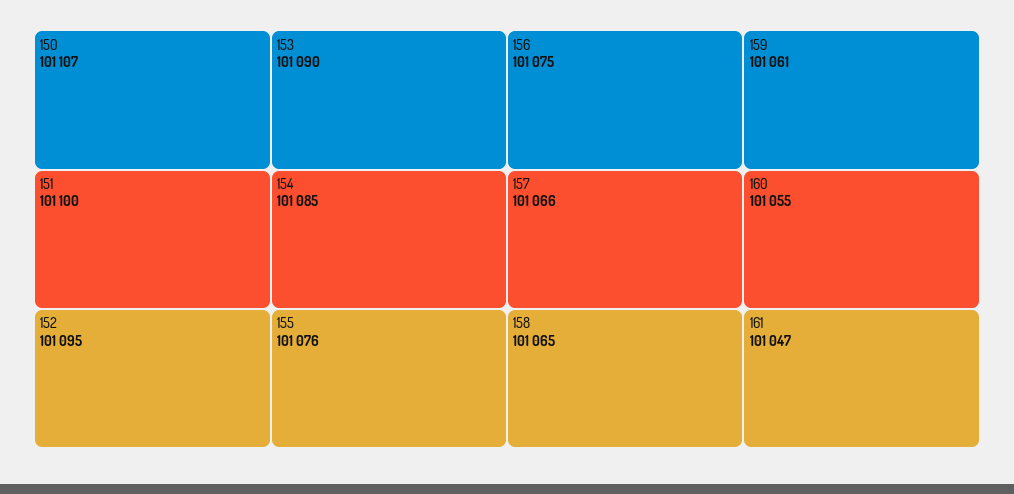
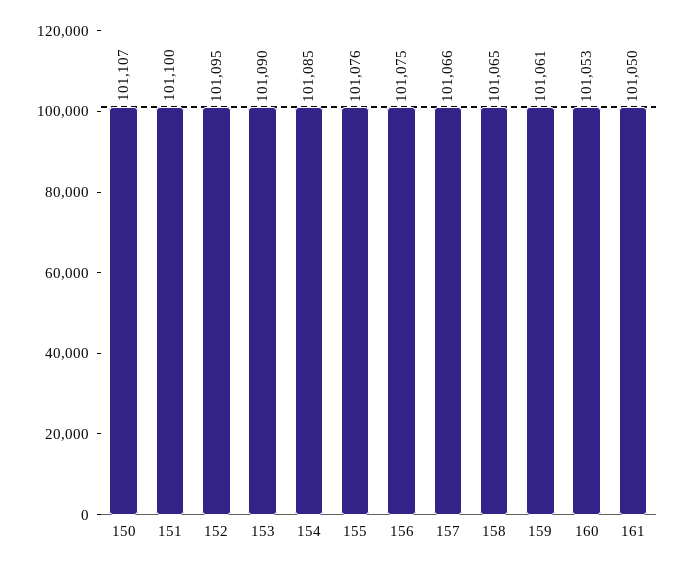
  {
    "150": 101107,
    "151": 101100,
    "152": 101095,
    "153": 101090,
    "154": 101085,
    "155": 101076,
    "156": 101075,
    "157": 101066,
    "158": 101065,
    "159": 101061,
-   "160": 101055,
+   "160": 101053,
-   "161": 101047
+   "161": 101050
  }

